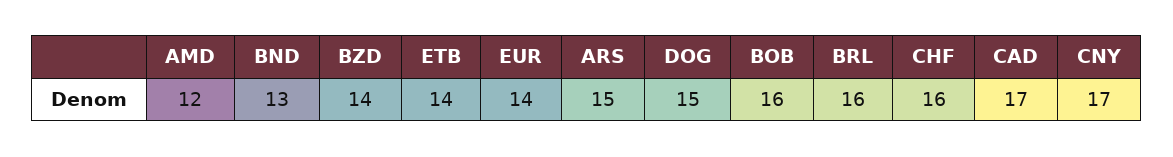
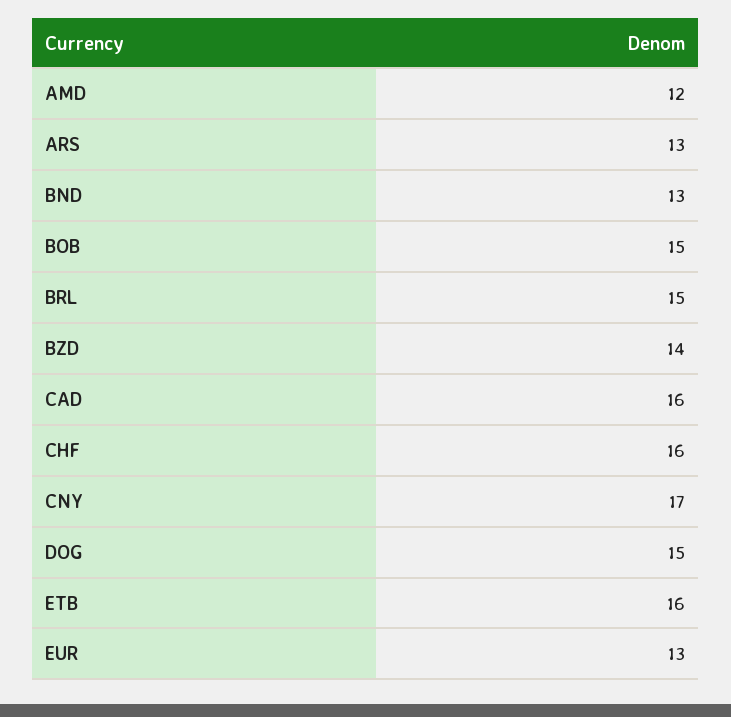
  {
    "AMD": 12,
    "BND": 13,
    "BZD": 14,
-   "ETB": 14,
+   "ETB": 16,
-   "EUR": 14,
+   "EUR": 13,
-   "ARS": 15,
+   "ARS": 13,
    "DOG": 15,
-   "BOB": 16,
+   "BOB": 15,
-   "BRL": 16,
+   "BRL": 15,
    "CHF": 16,
-   "CAD": 17,
+   "CAD": 16,
    "CNY": 17
  }

